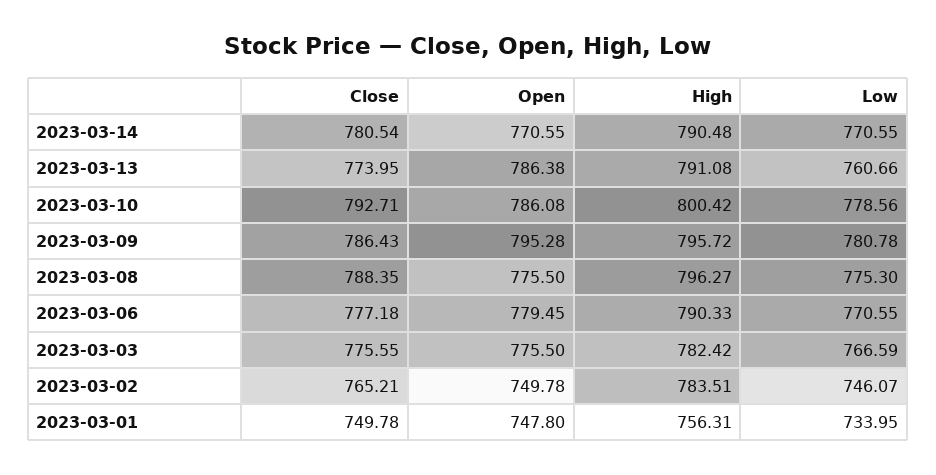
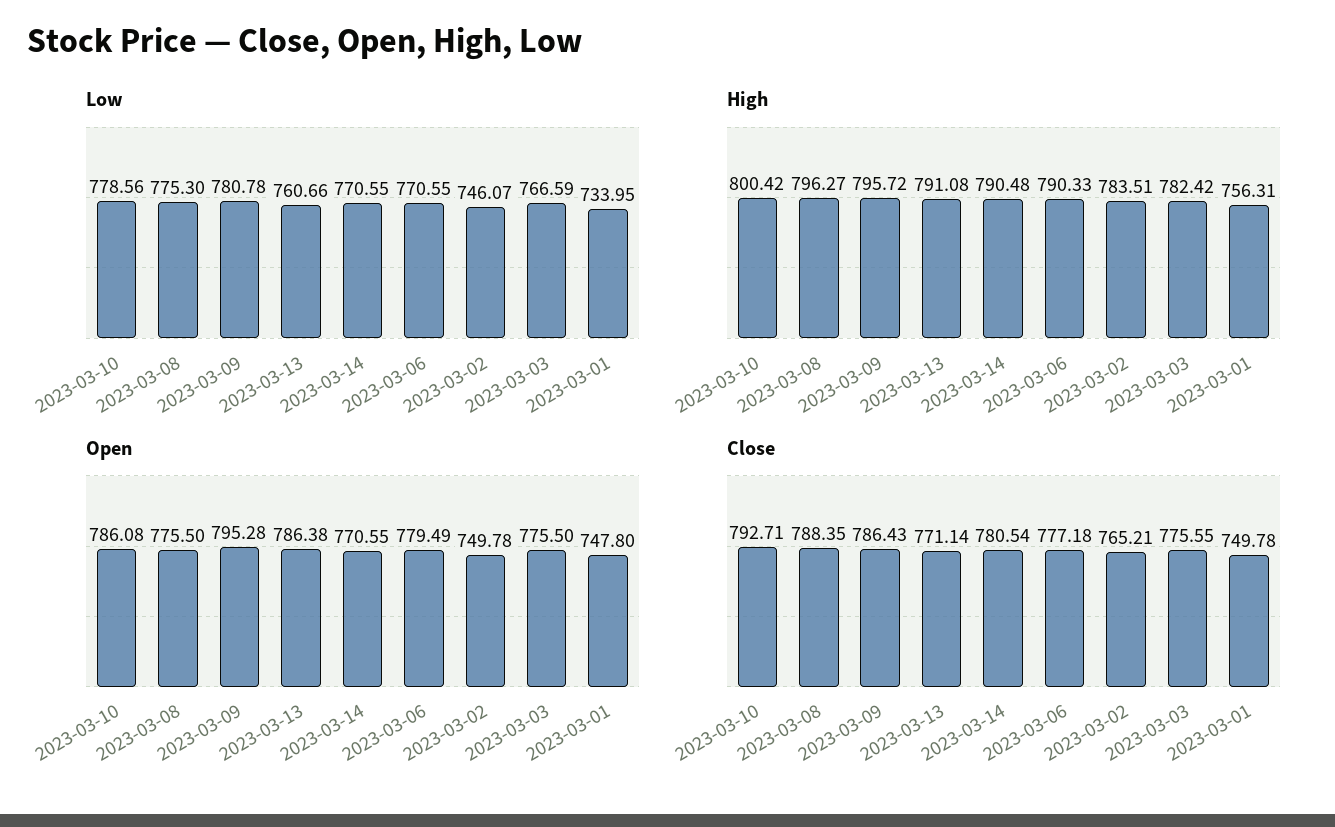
  {
    "Close": {
      "2023-03-14": 780.54,
-     "2023-03-13": 773.95,
+     "2023-03-13": 771.14,
      "2023-03-10": 792.71,
      "2023-03-09": 786.43,
      "2023-03-08": 788.35,
      "2023-03-06": 777.18,
      "2023-03-03": 775.55,
      "2023-03-02": 765.21,
      "2023-03-01": 749.78
    },
    "Open": {
      "2023-03-14": 770.55,
      "2023-03-13": 786.38,
      "2023-03-10": 786.08,
      "2023-03-09": 795.28,
      "2023-03-08": 775.5,
-     "2023-03-06": 779.45,
+     "2023-03-06": 779.49,
      "2023-03-03": 775.5,
      "2023-03-02": 749.78,
      "2023-03-01": 747.8
    },
    "High": {
      "2023-03-14": 790.48,
      "2023-03-13": 791.08,
      "2023-03-10": 800.42,
      "2023-03-09": 795.72,
      "2023-03-08": 796.27,
      "2023-03-06": 790.33,
      "2023-03-03": 782.42,
      "2023-03-02": 783.51,
      "2023-03-01": 756.31
    },
    "Low": {
      "2023-03-14": 770.55,
      "2023-03-13": 760.66,
      "2023-03-10": 778.56,
      "2023-03-09": 780.78,
      "2023-03-08": 775.3,
      "2023-03-06": 770.55,
      "2023-03-03": 766.59,
      "2023-03-02": 746.07,
      "2023-03-01": 733.95
    }
  }

